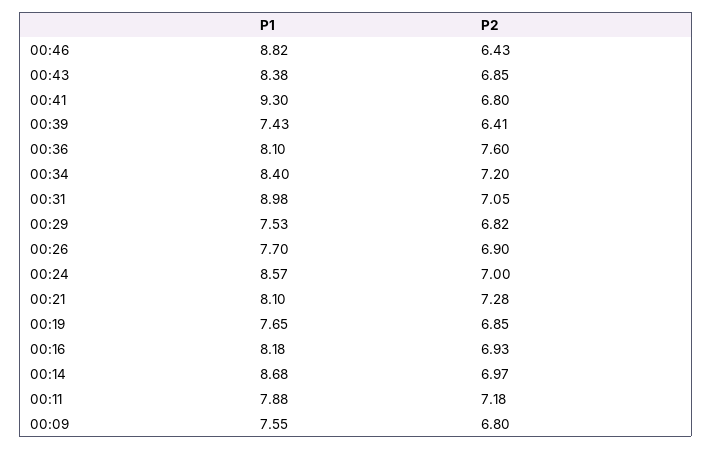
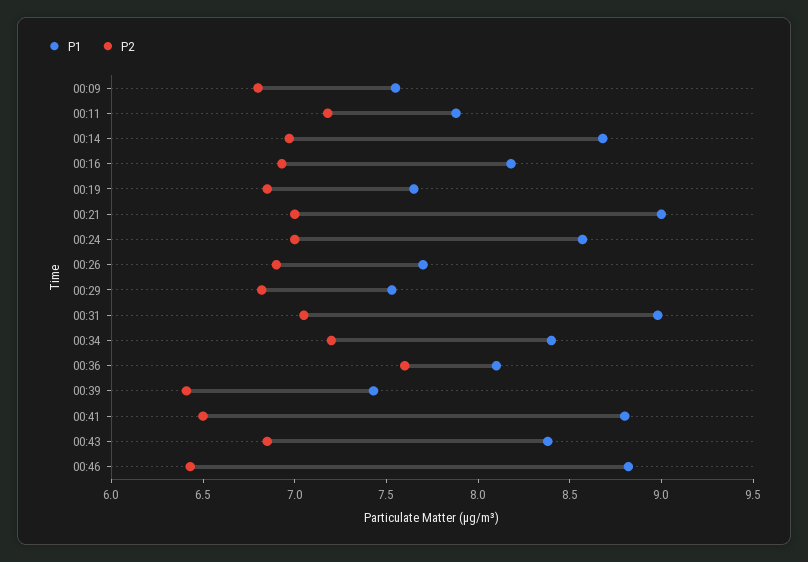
  {
    "P1": {
      "00:46": 8.82,
      "00:43": 8.38,
-     "00:41": 9.3,
+     "00:41": 8.8,
      "00:39": 7.43,
      "00:36": 8.1,
      "00:34": 8.4,
      "00:31": 8.98,
      "00:29": 7.53,
      "00:26": 7.7,
      "00:24": 8.57,
-     "00:21": 8.1,
+     "00:21": 9,
      "00:19": 7.65,
      "00:16": 8.18,
      "00:14": 8.68,
      "00:11": 7.88,
      "00:09": 7.55
    },
    "P2": {
      "00:46": 6.43,
      "00:43": 6.85,
-     "00:41": 6.8,
+     "00:41": 6.5,
      "00:39": 6.41,
      "00:36": 7.6,
      "00:34": 7.2,
      "00:31": 7.05,
      "00:29": 6.82,
      "00:26": 6.9,
      "00:24": 7,
-     "00:21": 7.28,
+     "00:21": 7,
      "00:19": 6.85,
      "00:16": 6.93,
      "00:14": 6.97,
      "00:11": 7.18,
      "00:09": 6.8
    }
  }

